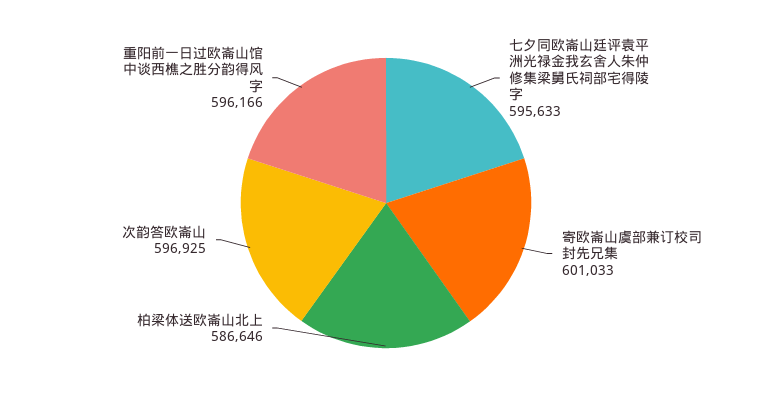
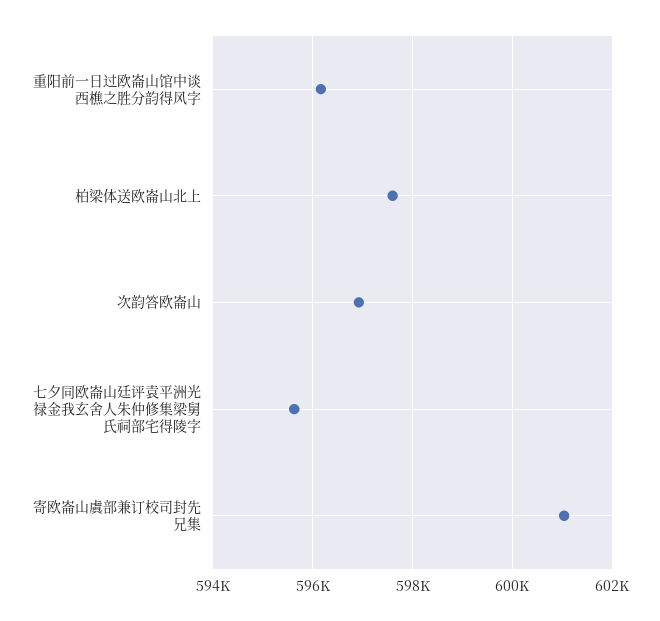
  {
    "七夕同欧崙山廷评袁平洲光禄金我玄舍人朱仲修集梁舅氏祠部宅得陵字": 595633,
    "寄欧崙山虞部兼订校司封先兄集": 601033,
-   "柏梁体送欧崙山北上": 586646,
+   "柏梁体送欧崙山北上": 597600,
    "次韵答欧崙山": 596925,
    "重阳前一日过欧崙山馆中谈西樵之胜分韵得风字": 596166
  }

